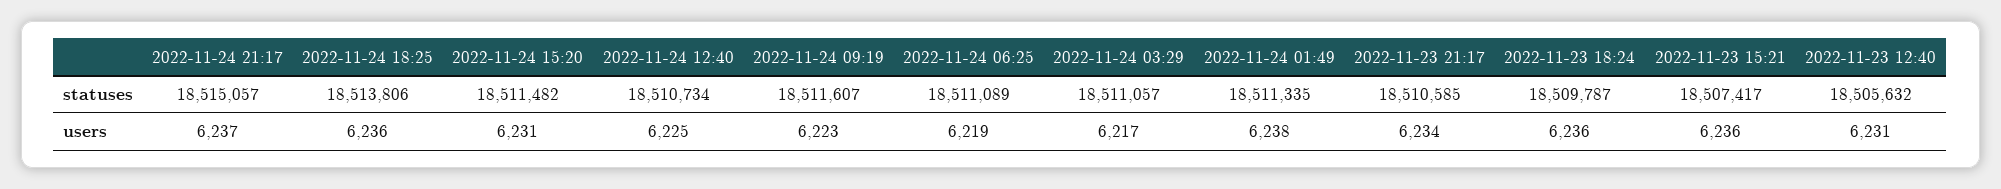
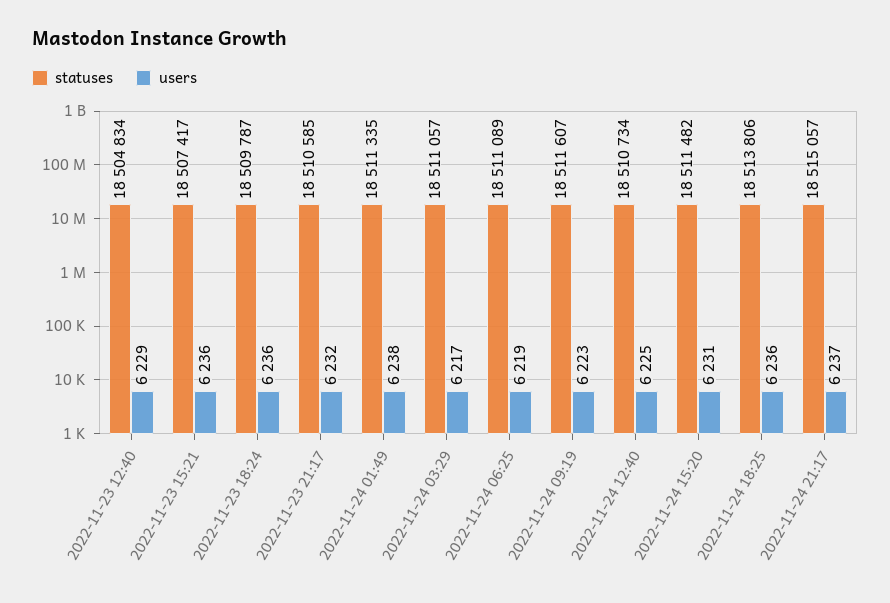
  {
    "statuses": {
      "2022-11-24 21:17": 18515057,
      "2022-11-24 18:25": 18513806,
      "2022-11-24 15:20": 18511482,
      "2022-11-24 12:40": 18510734,
      "2022-11-24 09:19": 18511607,
      "2022-11-24 06:25": 18511089,
      "2022-11-24 03:29": 18511057,
      "2022-11-24 01:49": 18511335,
      "2022-11-23 21:17": 18510585,
      "2022-11-23 18:24": 18509787,
      "2022-11-23 15:21": 18507417,
-     "2022-11-23 12:40": 18505632
+     "2022-11-23 12:40": 18504834
    },
    "users": {
      "2022-11-24 21:17": 6237,
      "2022-11-24 18:25": 6236,
      "2022-11-24 15:20": 6231,
      "2022-11-24 12:40": 6225,
      "2022-11-24 09:19": 6223,
      "2022-11-24 06:25": 6219,
      "2022-11-24 03:29": 6217,
      "2022-11-24 01:49": 6238,
-     "2022-11-23 21:17": 6234,
+     "2022-11-23 21:17": 6232,
      "2022-11-23 18:24": 6236,
      "2022-11-23 15:21": 6236,
-     "2022-11-23 12:40": 6231
+     "2022-11-23 12:40": 6229
    }
  }

